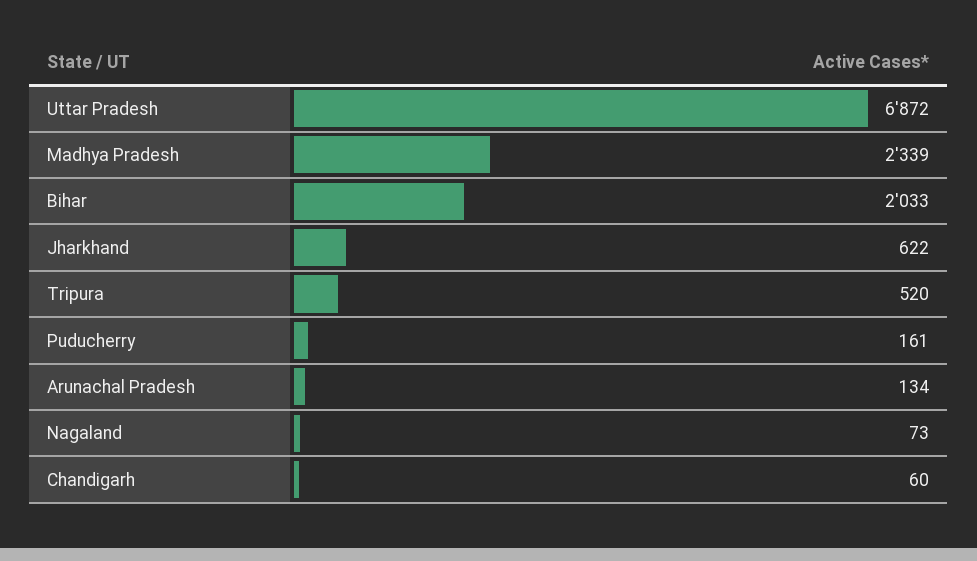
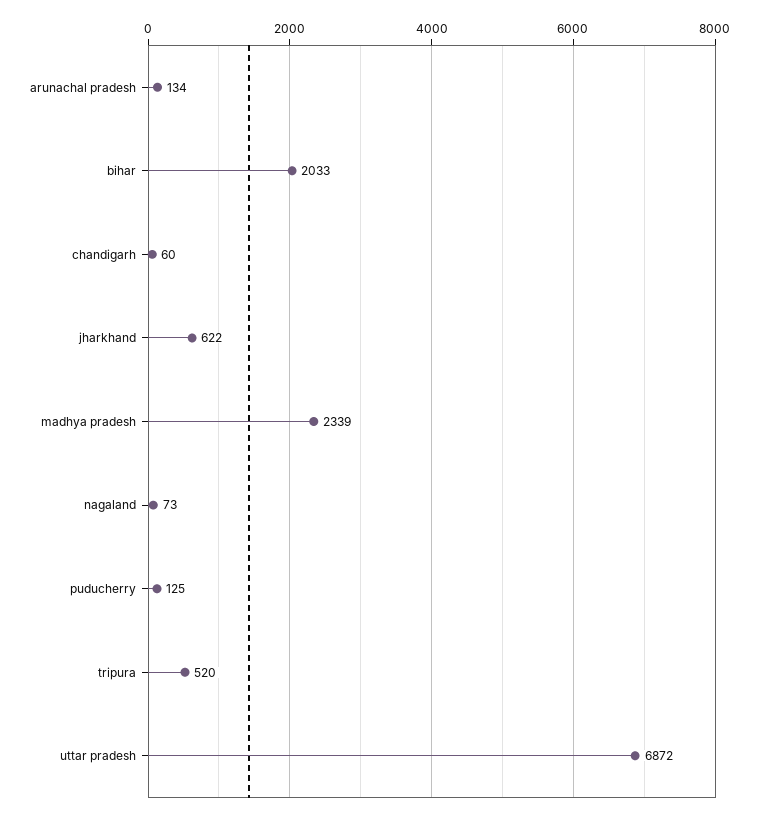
  {
    "Uttar Pradesh": 6872,
    "Madhya Pradesh": 2339,
    "Bihar": 2033,
    "Jharkhand": 622,
    "Tripura": 520,
-   "Puducherry": 161,
+   "Puducherry": 125,
    "Arunachal Pradesh": 134,
    "Nagaland": 73,
    "Chandigarh": 60
  }

